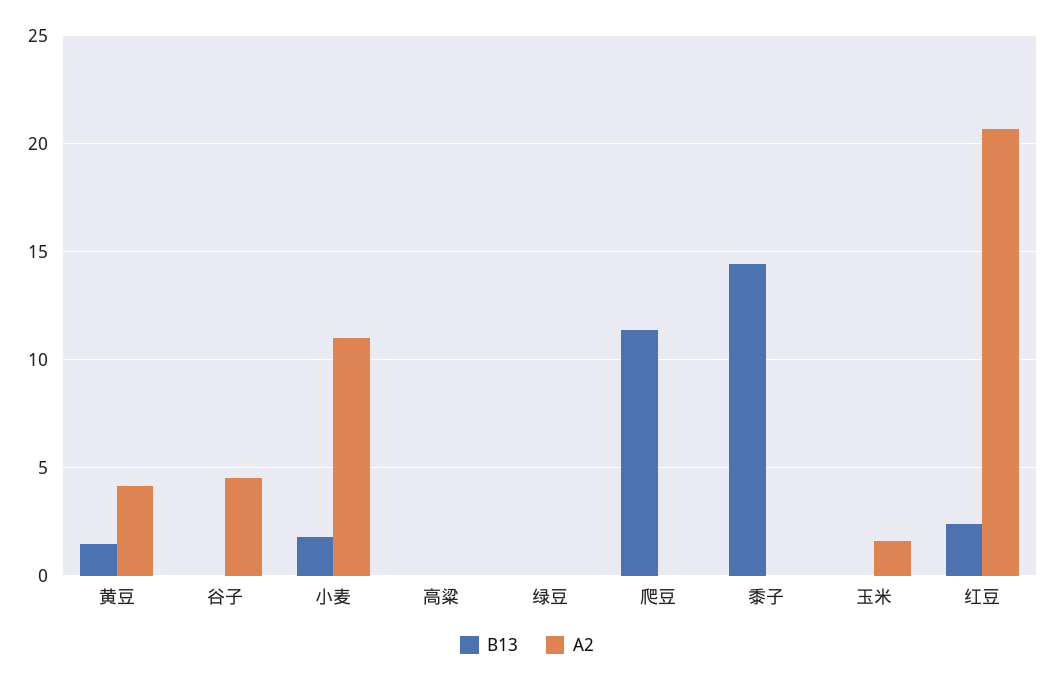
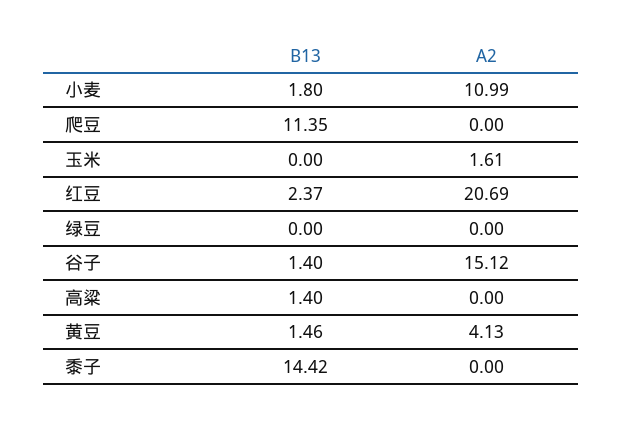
  {
    "B13": {
      "黄豆": 1.46,
-     "谷子": 0,
+     "谷子": 1.4,
      "小麦": 1.8,
-     "高粱": 0,
+     "高粱": 1.4,
      "绿豆": 0,
      "爬豆": 11.35,
      "黍子": 14.42,
      "玉米": 0,
      "红豆": 2.37
    },
    "A2": {
      "黄豆": 4.13,
-     "谷子": 4.5,
+     "谷子": 15.12,
      "小麦": 10.99,
      "高粱": 0,
      "绿豆": 0,
      "爬豆": 0,
      "黍子": 0,
      "玉米": 1.61,
      "红豆": 20.69
    }
  }

